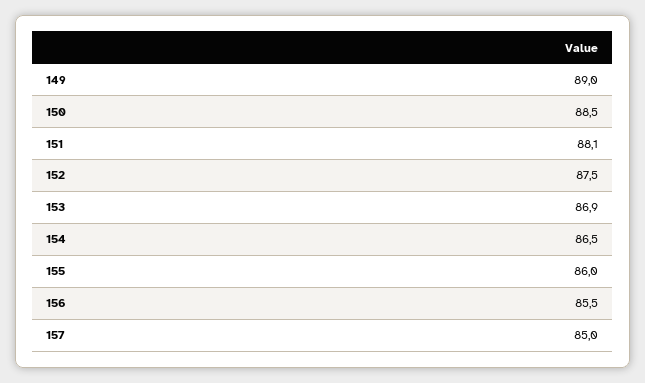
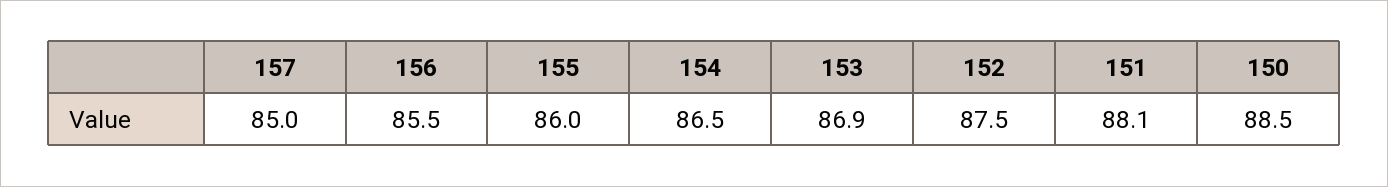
  {
-   "149": 89,
    "150": 88.5,
    "151": 88.1,
    "152": 87.5,
    "153": 86.9,
    "154": 86.5,
    "155": 86,
    "156": 85.5,
    "157": 85
  }

